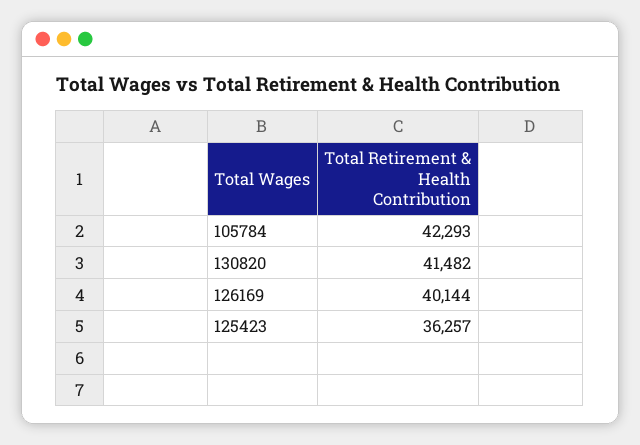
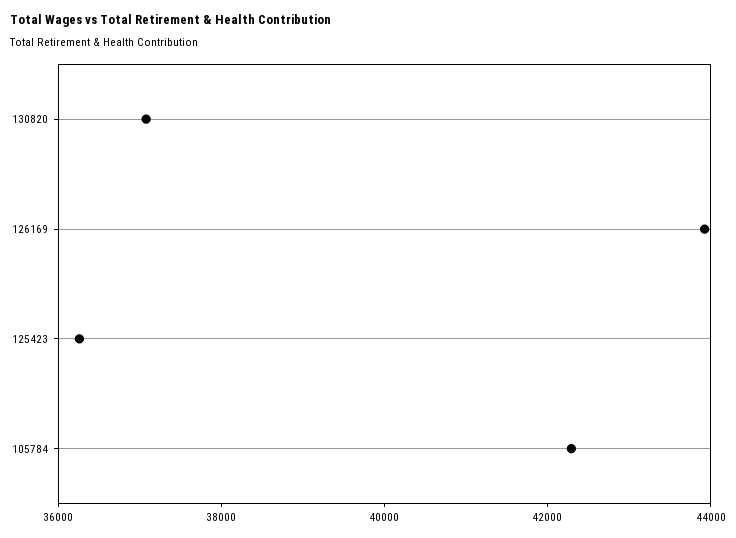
  {
    "105784": 42293,
-   "130820": 41482,
+   "130820": 37000,
-   "126169": 40144,
+   "126169": 44000,
    "125423": 36257
  }

